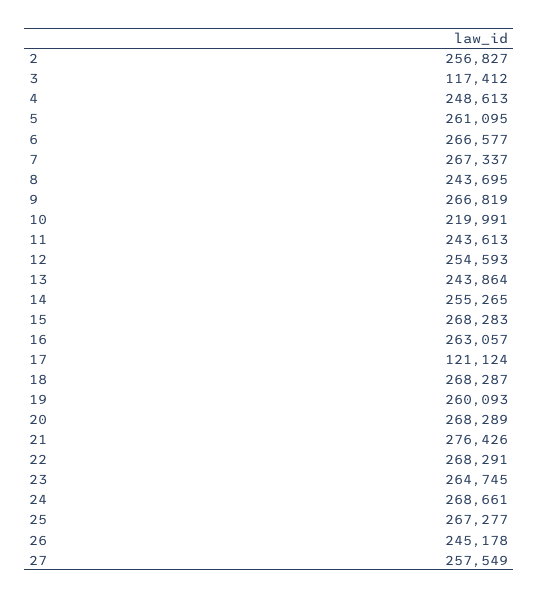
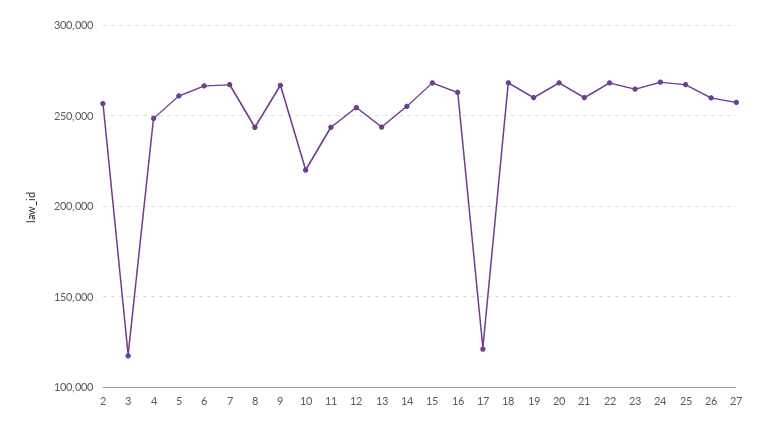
  {
    "2": 256827,
    "3": 117412,
    "4": 248613,
    "5": 261095,
    "6": 266577,
    "7": 267337,
    "8": 243695,
    "9": 266819,
    "10": 219991,
    "11": 243613,
    "12": 254593,
    "13": 243864,
    "14": 255265,
    "15": 268283,
    "16": 263057,
    "17": 121124,
    "18": 268287,
    "19": 260093,
    "20": 268289,
-   "21": 276426,
+   "21": 260000,
    "22": 268291,
    "23": 264745,
    "24": 268661,
    "25": 267277,
-   "26": 245178,
+   "26": 260000,
    "27": 257549
  }

